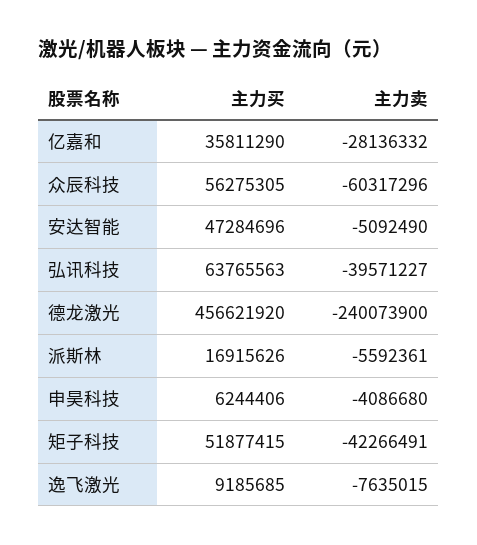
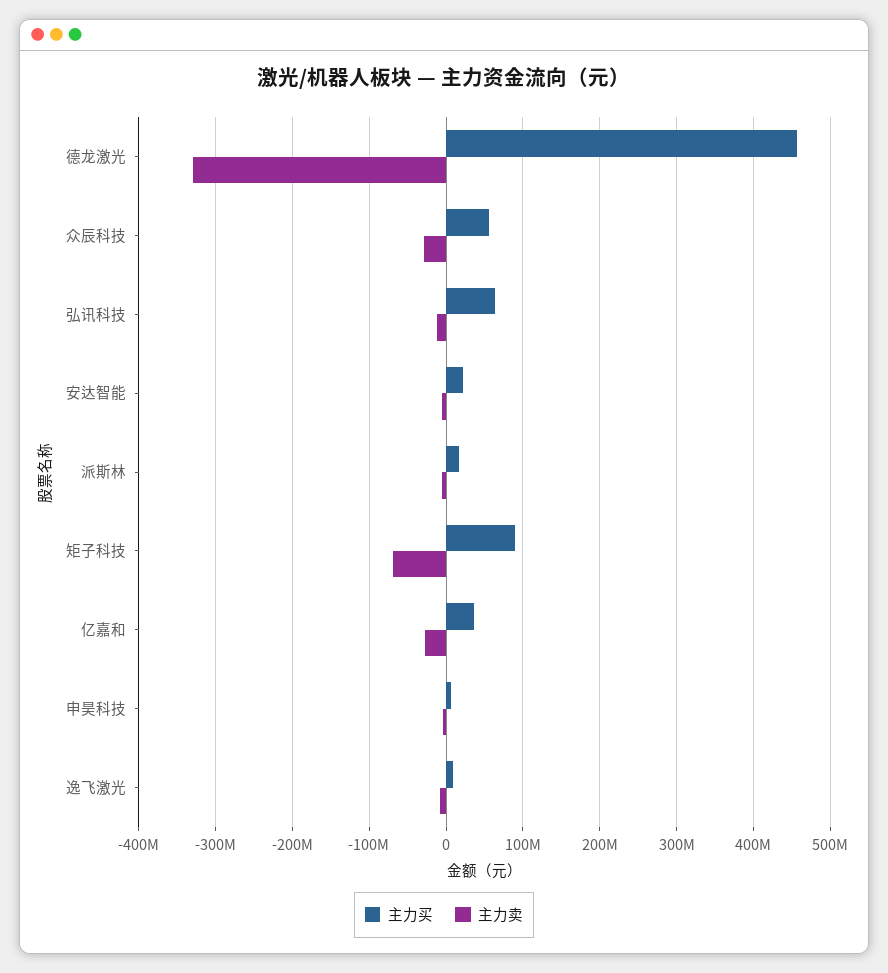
  {
    "主力买": {
      "亿嘉和": 35811290,
      "众辰科技": 56275305,
-     "安达智能": 47284696,
+     "安达智能": 20000000,
      "弘讯科技": 63765563,
      "德龙激光": 456621920,
      "派斯林": 16915626,
      "申昊科技": 6244406,
-     "矩子科技": 51877415,
+     "矩子科技": 90000000,
      "逸飞激光": 9185685
    },
    "主力卖": {
      "亿嘉和": -28136332,
-     "众辰科技": -60317296,
+     "众辰科技": -30000000,
      "安达智能": -5092490,
-     "弘讯科技": -39571227,
+     "弘讯科技": -10000000,
-     "德龙激光": -240073900,
+     "德龙激光": -330000000,
      "派斯林": -5592361,
      "申昊科技": -4086680,
-     "矩子科技": -42266491,
+     "矩子科技": -70000000,
      "逸飞激光": -7635015
    }
  }

